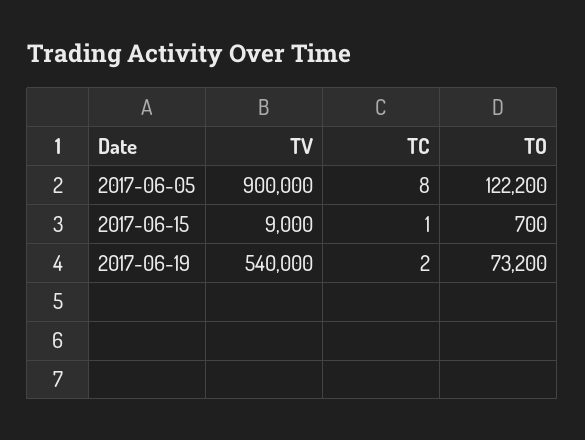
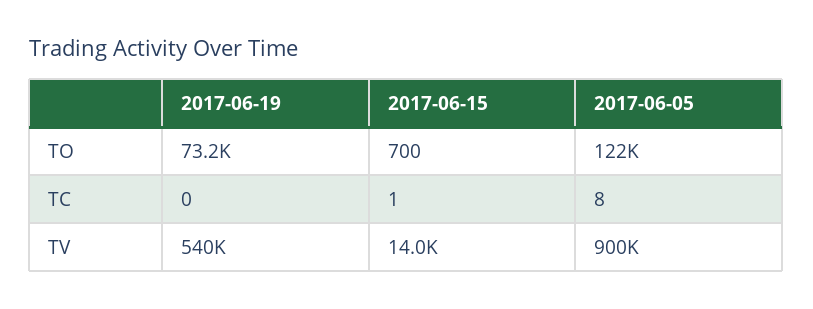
  {
    "TV": {
      "2017-06-05": 900000,
-     "2017-06-15": 9000,
+     "2017-06-15": 14000,
      "2017-06-19": 540000
    },
    "TC": {
      "2017-06-05": 8,
      "2017-06-15": 1,
-     "2017-06-19": 2
+     "2017-06-19": 0
    },
    "TO": {
-     "2017-06-05": 122200,
+     "2017-06-05": 122000,
      "2017-06-15": 700,
      "2017-06-19": 73200
    }
  }

